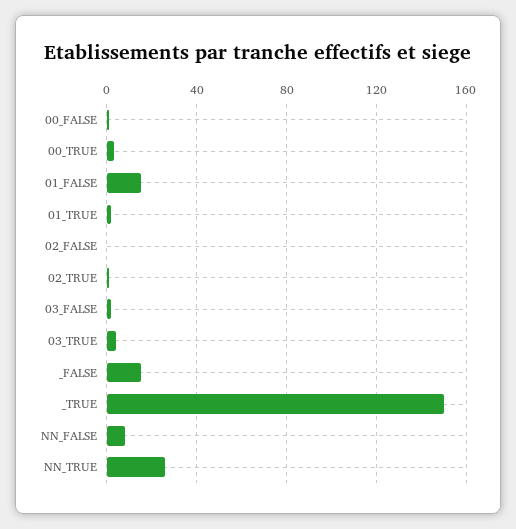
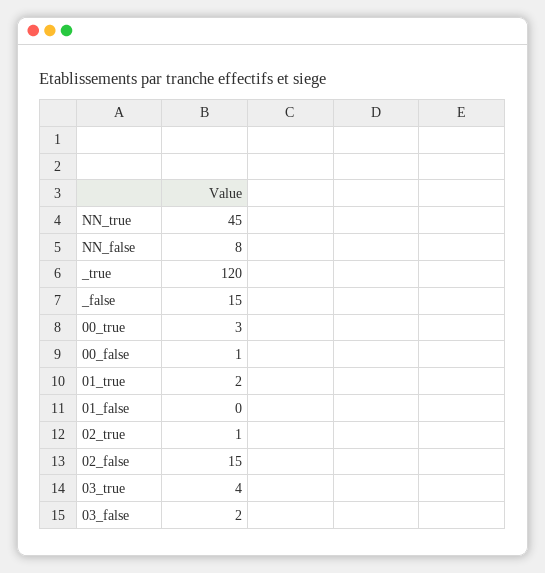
  {
    "00_FALSE": 1,
    "00_TRUE": 3,
-   "01_FALSE": 15,
+   "01_FALSE": 0,
    "01_TRUE": 2,
-   "02_FALSE": 0,
+   "02_FALSE": 15,
    "02_TRUE": 1,
    "03_FALSE": 2,
    "03_TRUE": 4,
    "_FALSE": 15,
-   "_TRUE": 150,
+   "_TRUE": 120,
    "NN_FALSE": 8,
-   "NN_TRUE": 25
+   "NN_TRUE": 45
  }

